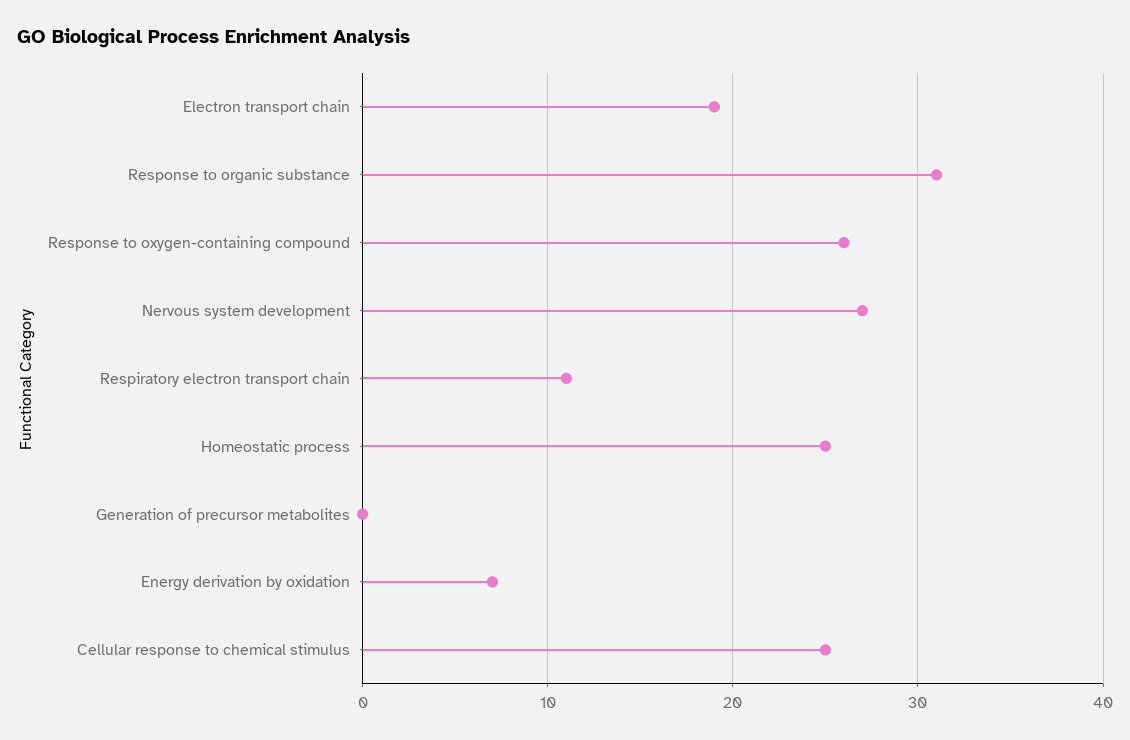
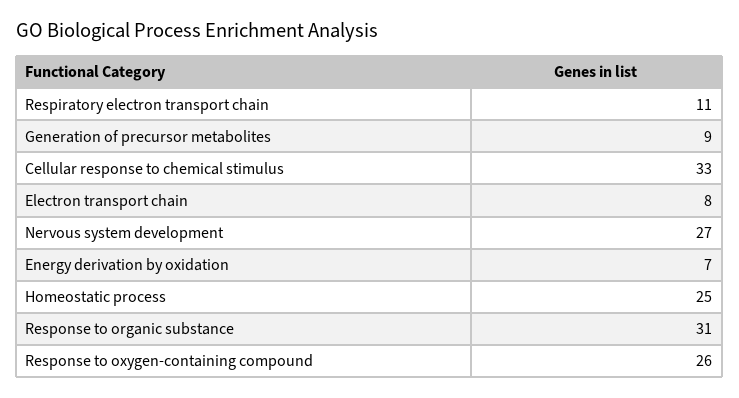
  {
-   "Electron transport chain": 19,
+   "Electron transport chain": 8,
    "Response to organic substance": 31,
    "Response to oxygen-containing compound": 26,
    "Nervous system development": 27,
    "Respiratory electron transport chain": 11,
    "Homeostatic process": 25,
-   "Generation of precursor metabolites": 0,
+   "Generation of precursor metabolites": 9,
    "Energy derivation by oxidation": 7,
-   "Cellular response to chemical stimulus": 25
+   "Cellular response to chemical stimulus": 33
  }

